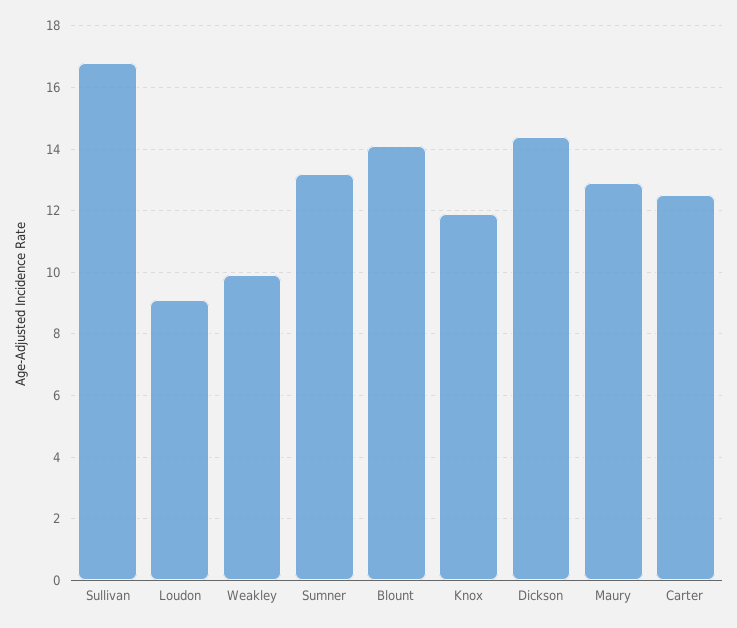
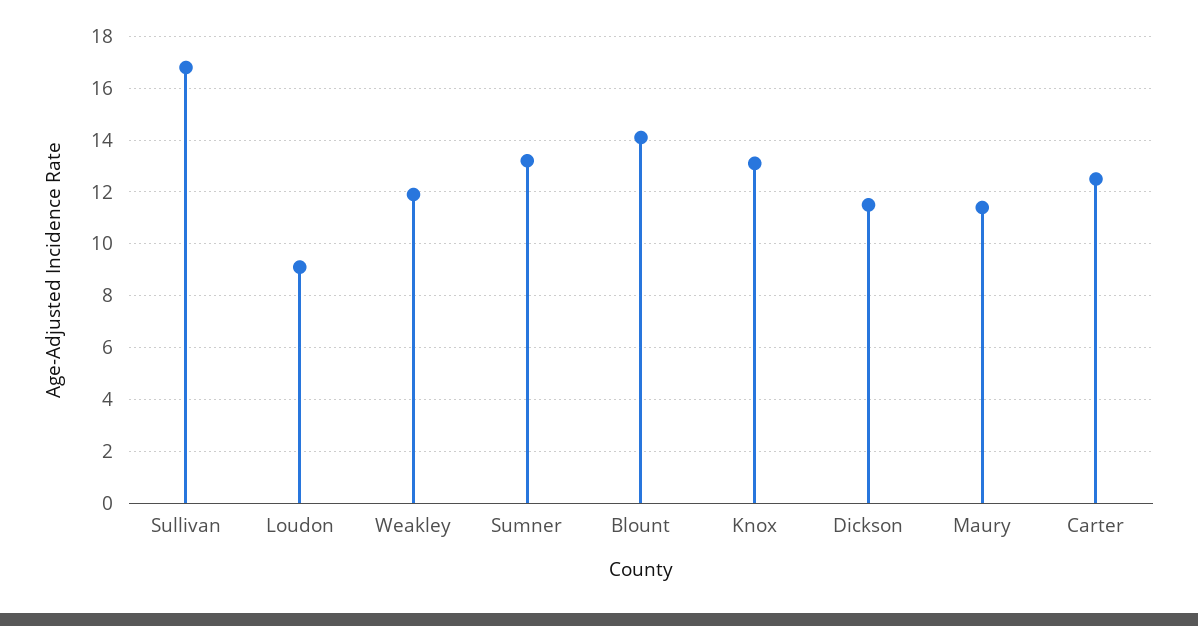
  {
    "Sullivan": 17,
    "Loudon": 9,
-   "Weakley": 10,
+   "Weakley": 12,
    "Sumner": 13,
    "Blount": 14,
-   "Knox": 12,
+   "Knox": 13,
-   "Dickson": 14.5,
+   "Dickson": 11.5,
-   "Maury": 13,
+   "Maury": 11.5,
    "Carter": 12.5
  }

